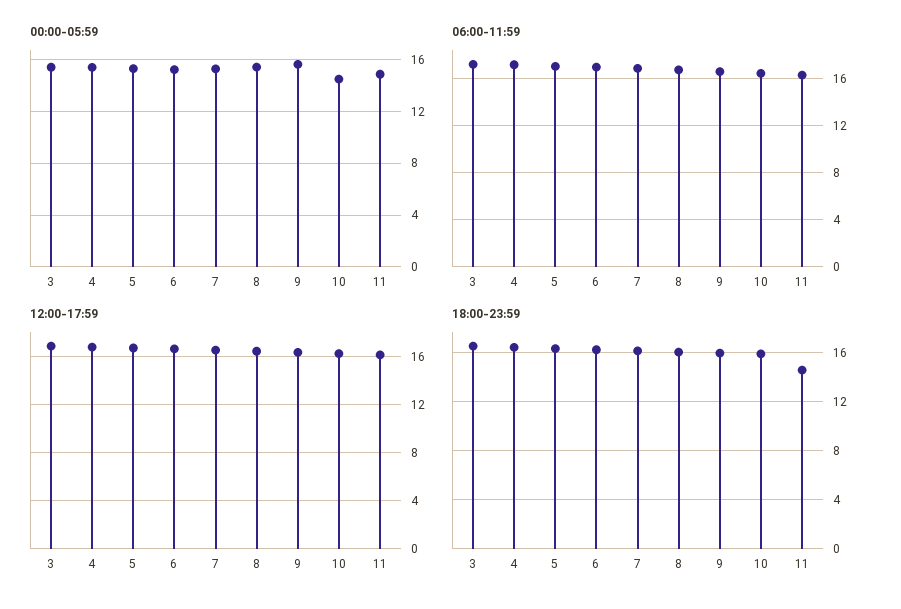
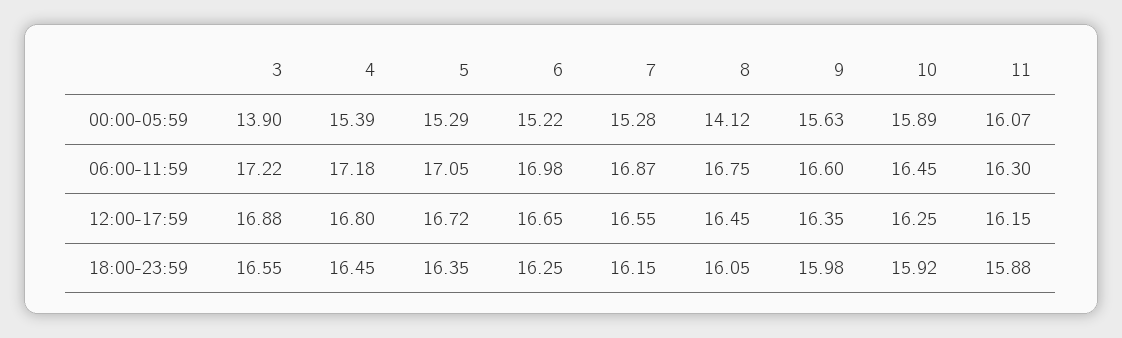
  {
    "00:00-05:59": {
-     "3": 15.5,
+     "3": 13.9,
      "4": 15.39,
      "5": 15.29,
      "6": 15.22,
      "7": 15.28,
-     "8": 15.5,
+     "8": 14.12,
      "9": 15.63,
-     "10": 14.5,
+     "10": 15.89,
-     "11": 15
+     "11": 16.07
    },
    "06:00-11:59": {
      "3": 17.22,
      "4": 17.18,
      "5": 17.05,
      "6": 16.98,
      "7": 16.87,
      "8": 16.75,
      "9": 16.6,
      "10": 16.45,
      "11": 16.3
    },
    "12:00-17:59": {
      "3": 16.88,
      "4": 16.8,
      "5": 16.72,
      "6": 16.65,
      "7": 16.55,
      "8": 16.45,
      "9": 16.35,
      "10": 16.25,
      "11": 16.15
    },
    "18:00-23:59": {
      "3": 16.55,
      "4": 16.45,
      "5": 16.35,
      "6": 16.25,
      "7": 16.15,
      "8": 16.05,
      "9": 15.98,
      "10": 15.92,
-     "11": 14.5
+     "11": 15.88
    }
  }

